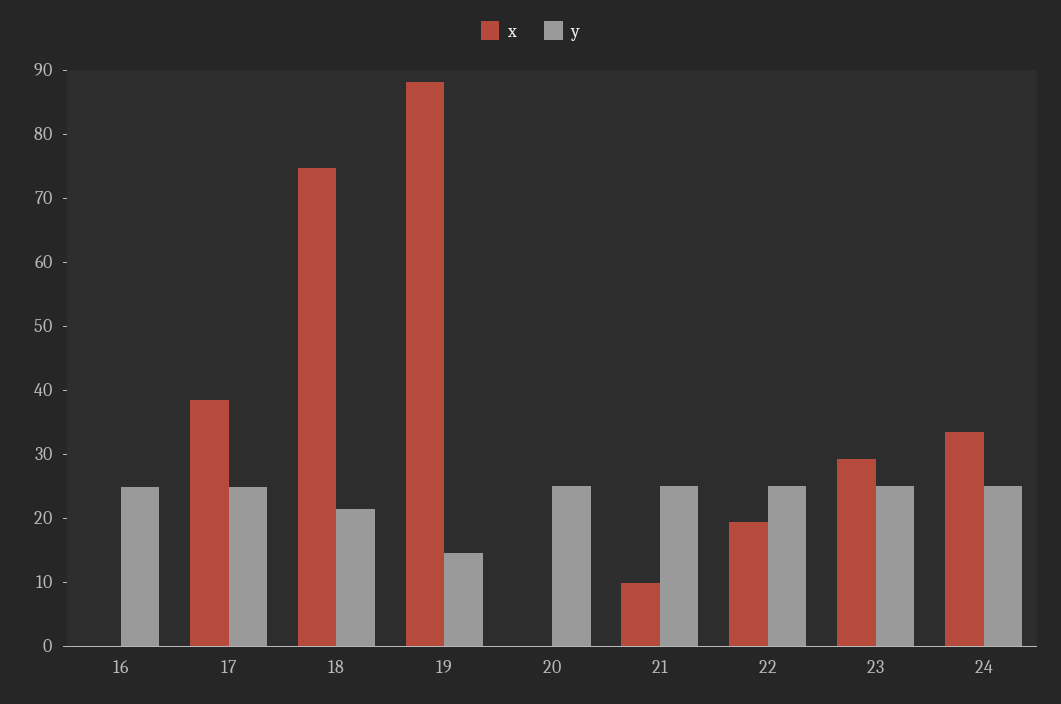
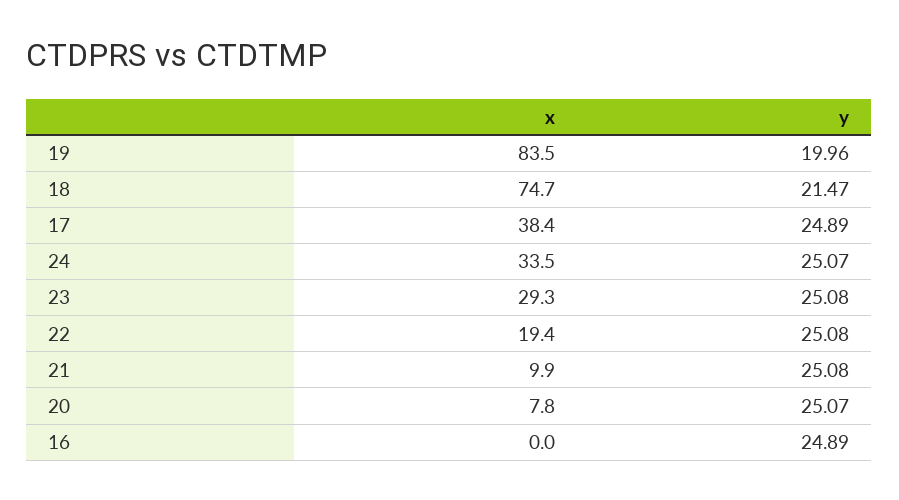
  {
    "x": {
      "16": 0,
      "17": 38.4,
      "18": 74.7,
-     "19": 88,
+     "19": 83.5,
-     "20": 0,
+     "20": 7.8,
      "21": 9.9,
      "22": 19.4,
      "23": 29.3,
      "24": 33.5
    },
    "y": {
      "16": 24.89,
      "17": 24.89,
      "18": 21.47,
-     "19": 14,
+     "19": 19.96,
      "20": 25.07,
      "21": 25.08,
      "22": 25.08,
      "23": 25.08,
      "24": 25.07
    }
  }

